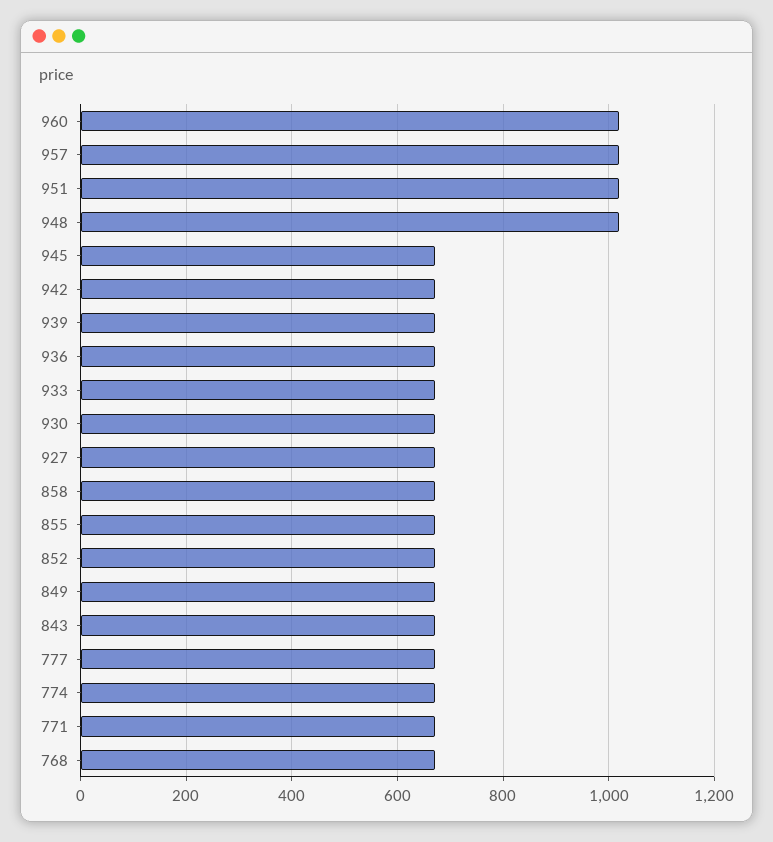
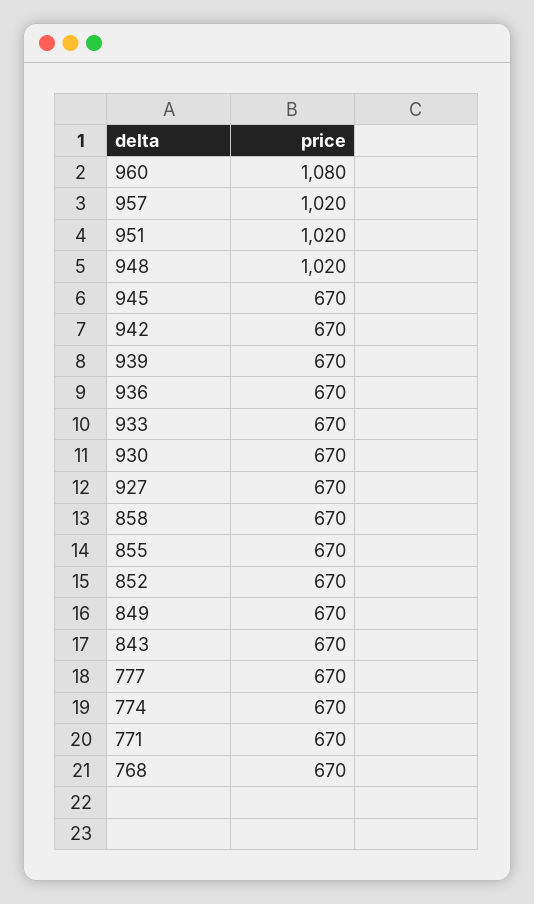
  {
-   "960": 1020,
+   "960": 1080,
    "957": 1020,
    "951": 1020,
    "948": 1020,
    "945": 670,
    "942": 670,
    "939": 670,
    "936": 670,
    "933": 670,
    "930": 670,
    "927": 670,
    "858": 670,
    "855": 670,
    "852": 670,
    "849": 670,
    "843": 670,
    "777": 670,
    "774": 670,
    "771": 670,
    "768": 670
  }

